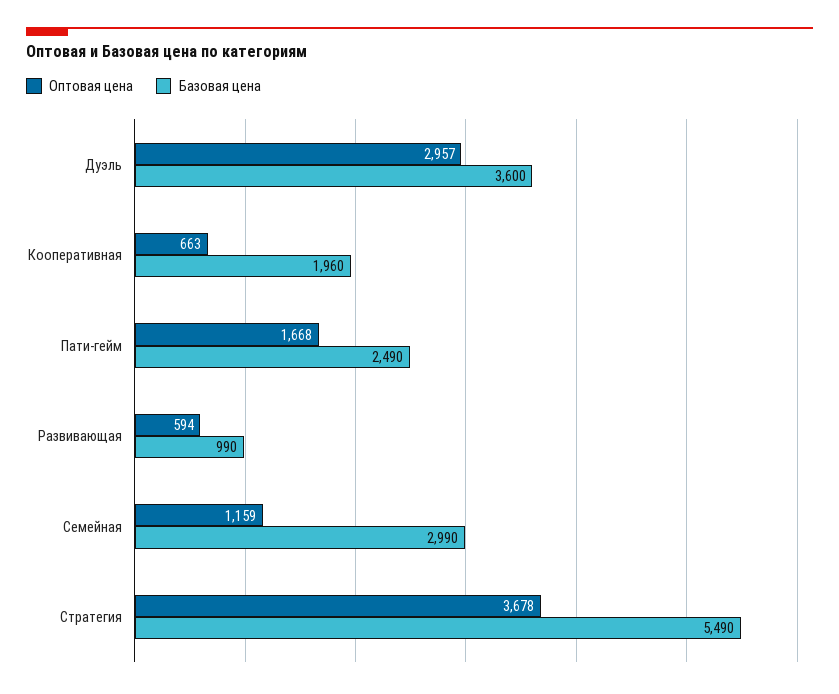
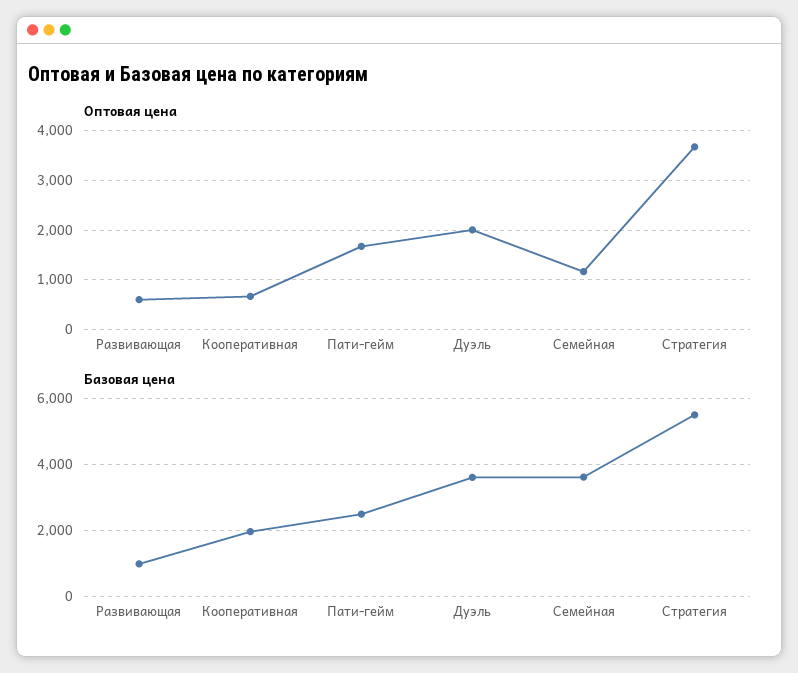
  {
    "Оптовая цена": {
-     "Дуэль": 2957,
+     "Дуэль": 2000,
      "Кооперативная": 663,
      "Пати-гейм": 1668,
      "Развивающая": 594,
      "Семейная": 1159,
      "Стратегия": 3678
    },
    "Базовая цена": {
      "Дуэль": 3600,
      "Кооперативная": 1960,
      "Пати-гейм": 2490,
      "Развивающая": 990,
-     "Семейная": 2990,
+     "Семейная": 3600,
      "Стратегия": 5490
    }
  }

